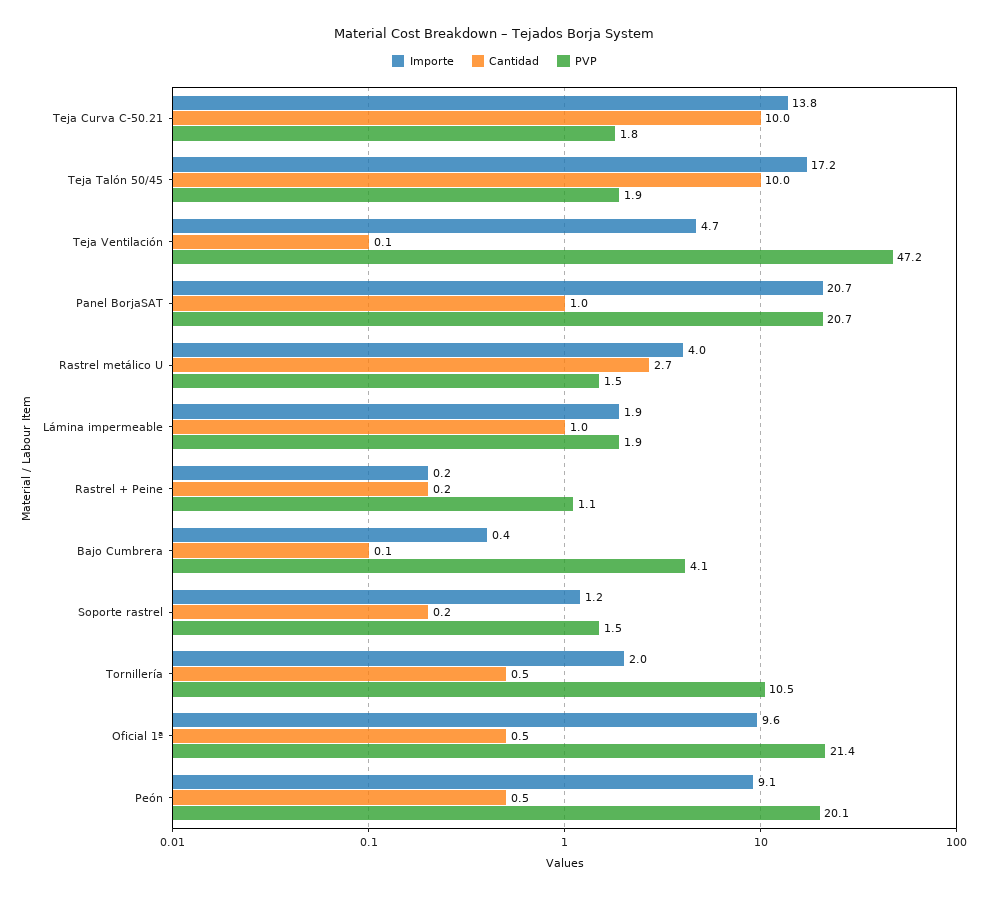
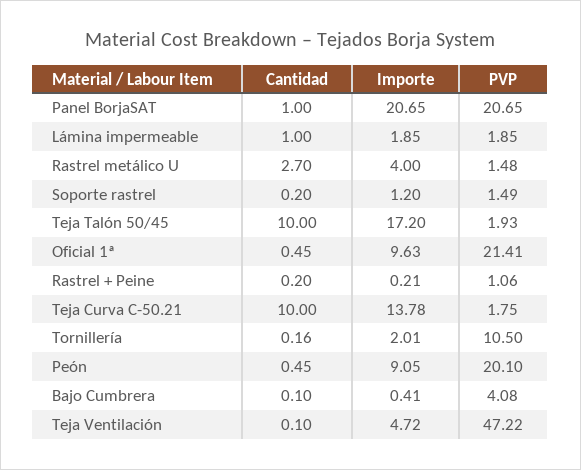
  {
    "Importe": {
      "Teja Curva C-50.21": 13.78,
      "Teja Talón 50/45": 17.2,
      "Teja Ventilación": 4.72,
      "Panel BorjaSAT": 20.65,
      "Rastrel metálico U": 4,
      "Lámina impermeable": 1.85,
      "Rastrel + Peine": 0.21,
      "Bajo Cumbrera": 0.41,
      "Soporte rastrel": 1.2,
      "Tornillería": 2.01,
      "Oficial 1ª": 9.63,
      "Peón": 9.05
    },
    "Cantidad": {
      "Teja Curva C-50.21": 10,
      "Teja Talón 50/45": 10,
      "Teja Ventilación": 0.1,
      "Panel BorjaSAT": 1,
      "Rastrel metálico U": 2.7,
      "Lámina impermeable": 1,
      "Rastrel + Peine": 0.2,
      "Bajo Cumbrera": 0.1,
      "Soporte rastrel": 0.2,
-     "Tornillería": 0.5,
+     "Tornillería": 0.16,
      "Oficial 1ª": 0.45,
      "Peón": 0.45
    },
    "PVP": {
      "Teja Curva C-50.21": 1.75,
      "Teja Talón 50/45": 1.93,
      "Teja Ventilación": 47.22,
      "Panel BorjaSAT": 20.65,
      "Rastrel metálico U": 1.48,
      "Lámina impermeable": 1.85,
      "Rastrel + Peine": 1.06,
      "Bajo Cumbrera": 4.08,
      "Soporte rastrel": 1.49,
      "Tornillería": 10.5,
      "Oficial 1ª": 21.41,
      "Peón": 20.1
    }
  }

